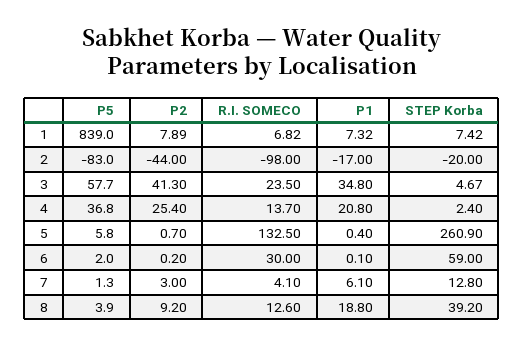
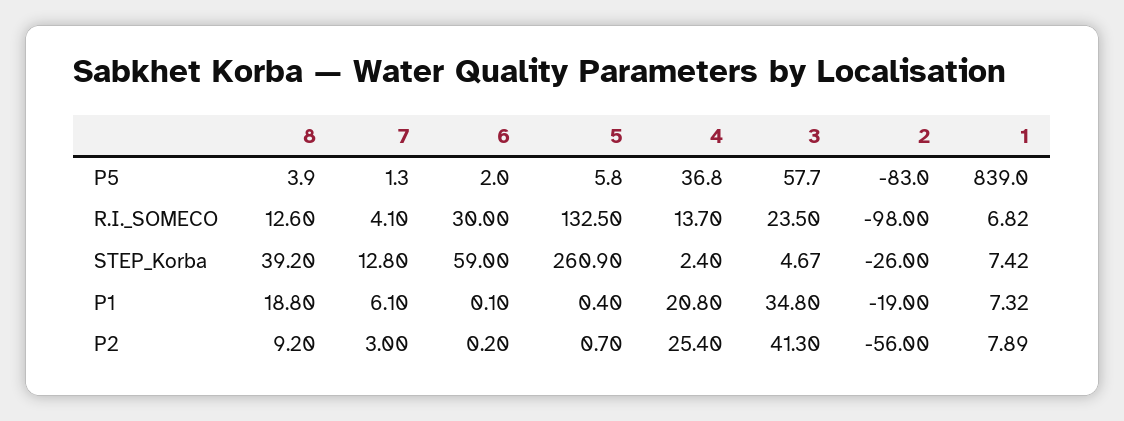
  {
    "P5": {
      "1": 839,
      "2": -83,
      "3": 57.7,
      "4": 36.8,
      "5": 5.8,
      "6": 2,
      "7": 1.3,
      "8": 3.9
    },
    "P2": {
      "1": 7.89,
-     "2": -44,
+     "2": -56,
      "3": 41.3,
      "4": 25.4,
      "5": 0.7,
      "6": 0.2,
      "7": 3,
      "8": 9.2
    },
    "R.I. SOMECO": {
      "1": 6.82,
      "2": -98,
      "3": 23.5,
      "4": 13.7,
      "5": 132.5,
      "6": 30,
      "7": 4.1,
      "8": 12.6
    },
    "P1": {
      "1": 7.32,
-     "2": -17,
+     "2": -19,
      "3": 34.8,
      "4": 20.8,
      "5": 0.4,
      "6": 0.1,
      "7": 6.1,
      "8": 18.8
    },
    "STEP Korba": {
      "1": 7.42,
-     "2": -20,
+     "2": -26,
      "3": 4.67,
      "4": 2.4,
      "5": 260.9,
      "6": 59,
      "7": 12.8,
      "8": 39.2
    }
  }

